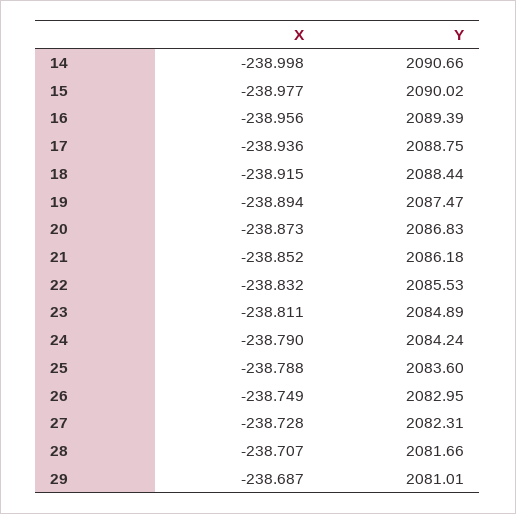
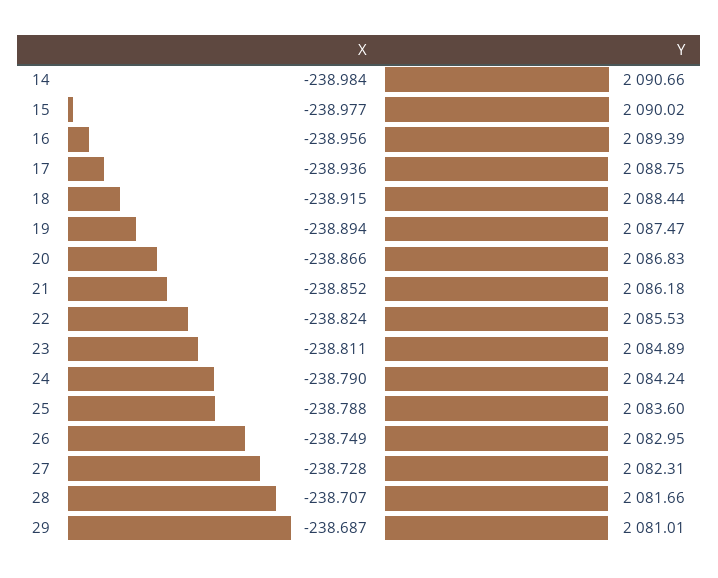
  {
    "X": {
-     "14": -238.998,
+     "14": -238.984,
      "15": -238.977,
      "16": -238.956,
      "17": -238.936,
      "18": -238.915,
      "19": -238.894,
-     "20": -238.873,
+     "20": -238.866,
      "21": -238.852,
-     "22": -238.832,
+     "22": -238.824,
      "23": -238.811,
      "24": -238.79,
      "25": -238.788,
      "26": -238.749,
      "27": -238.728,
      "28": -238.707,
      "29": -238.687
    },
    "Y": {
      "14": 2090.66,
      "15": 2090.02,
      "16": 2089.39,
      "17": 2088.75,
      "18": 2088.44,
      "19": 2087.47,
      "20": 2086.83,
      "21": 2086.18,
      "22": 2085.53,
      "23": 2084.89,
      "24": 2084.24,
      "25": 2083.6,
      "26": 2082.95,
      "27": 2082.31,
      "28": 2081.66,
      "29": 2081.01
    }
  }

